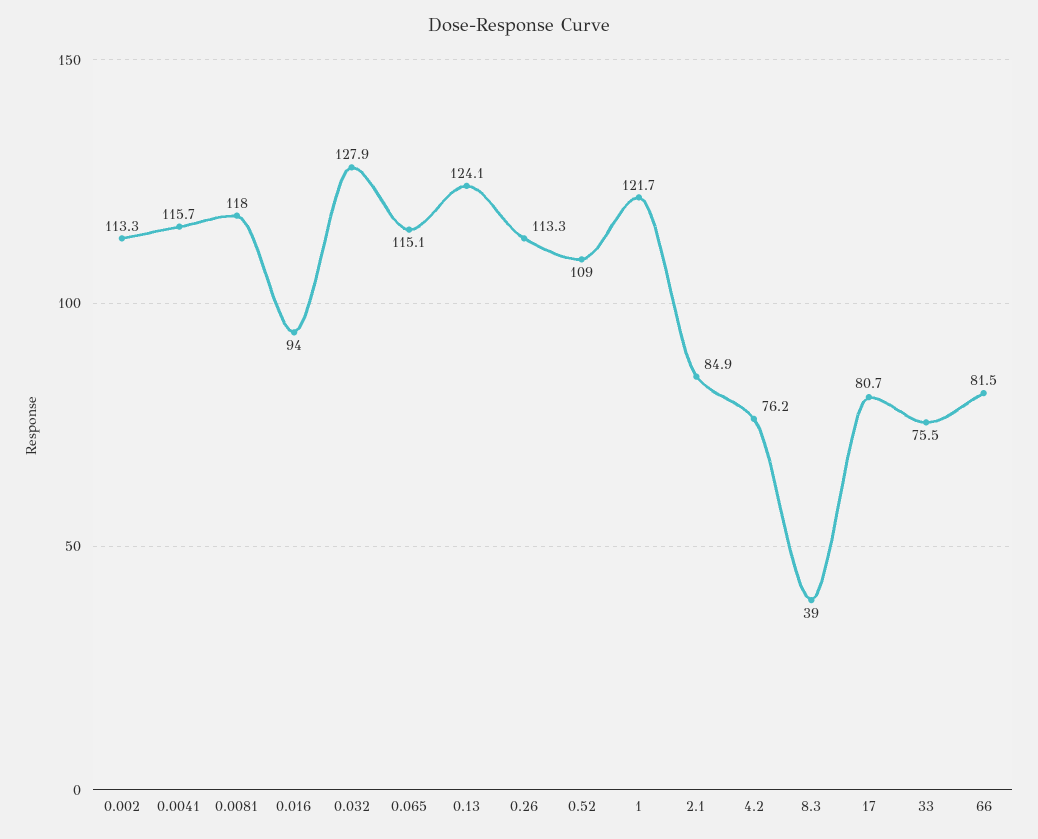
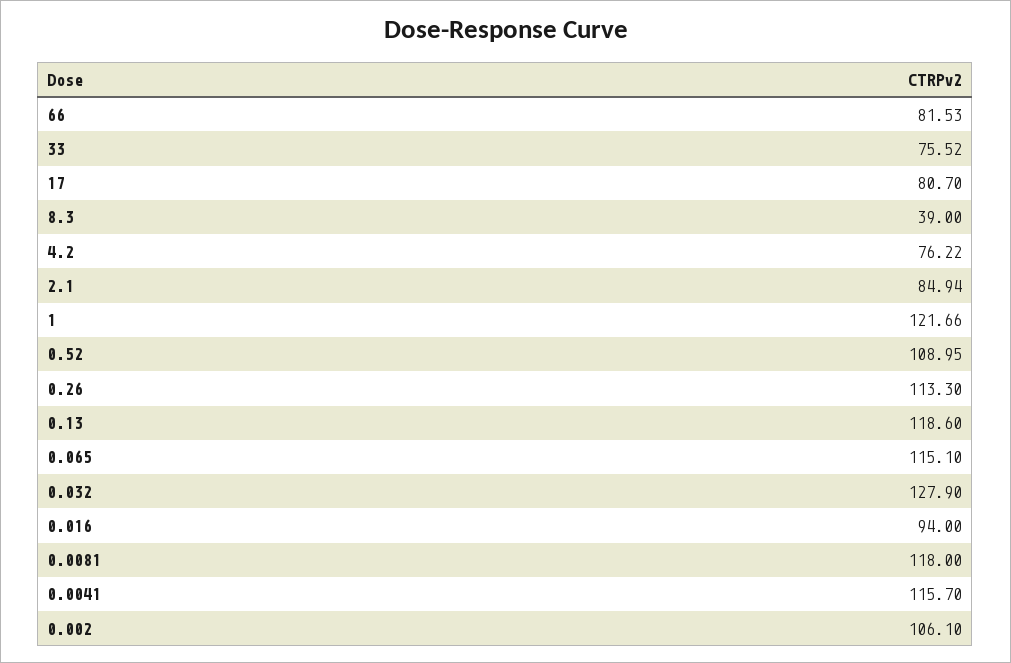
  {
-   "0.002": 113.3,
+   "0.002": 106.1,
    "0.0041": 115.7,
    "0.0081": 118,
    "0.016": 94,
    "0.032": 127.9,
    "0.065": 115.1,
-   "0.13": 124.1,
+   "0.13": 118.6,
    "0.26": 113.3,
    "0.52": 108.95,
    "1": 121.66,
    "2.1": 84.94,
    "4.2": 76.22,
    "8.3": 39,
    "17": 80.7,
    "33": 75.52,
    "66": 81.53
  }

